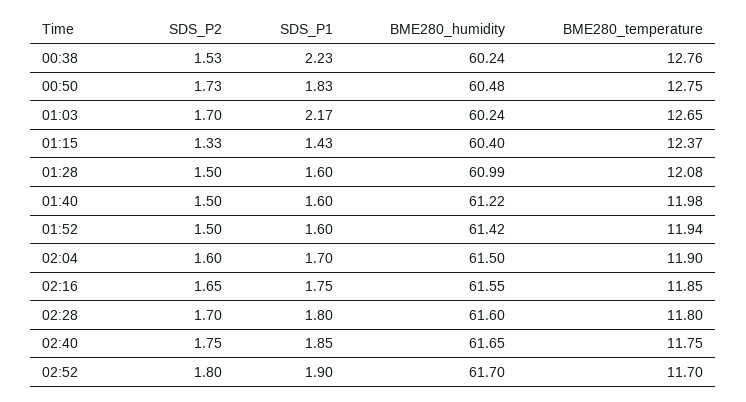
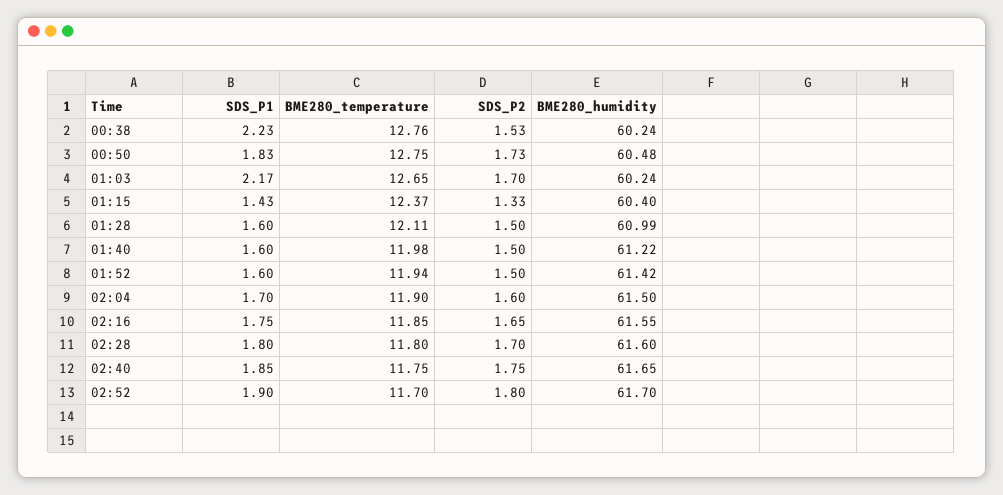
  {
    "SDS_P2": {
      "00:38": 1.53,
      "00:50": 1.73,
      "01:03": 1.7,
      "01:15": 1.33,
      "01:28": 1.5,
      "01:40": 1.5,
      "01:52": 1.5,
      "02:04": 1.6,
      "02:16": 1.65,
      "02:28": 1.7,
      "02:40": 1.75,
      "02:52": 1.8
    },
    "SDS_P1": {
      "00:38": 2.23,
      "00:50": 1.83,
      "01:03": 2.17,
      "01:15": 1.43,
      "01:28": 1.6,
      "01:40": 1.6,
      "01:52": 1.6,
      "02:04": 1.7,
      "02:16": 1.75,
      "02:28": 1.8,
      "02:40": 1.85,
      "02:52": 1.9
    },
    "BME280_humidity": {
      "00:38": 60.24,
      "00:50": 60.48,
      "01:03": 60.24,
      "01:15": 60.4,
      "01:28": 60.99,
      "01:40": 61.22,
      "01:52": 61.42,
      "02:04": 61.5,
      "02:16": 61.55,
      "02:28": 61.6,
      "02:40": 61.65,
      "02:52": 61.7
    },
    "BME280_temperature": {
      "00:38": 12.76,
      "00:50": 12.75,
      "01:03": 12.65,
      "01:15": 12.37,
-     "01:28": 12.08,
+     "01:28": 12.11,
      "01:40": 11.98,
      "01:52": 11.94,
      "02:04": 11.9,
      "02:16": 11.85,
      "02:28": 11.8,
      "02:40": 11.75,
      "02:52": 11.7
    }
  }

